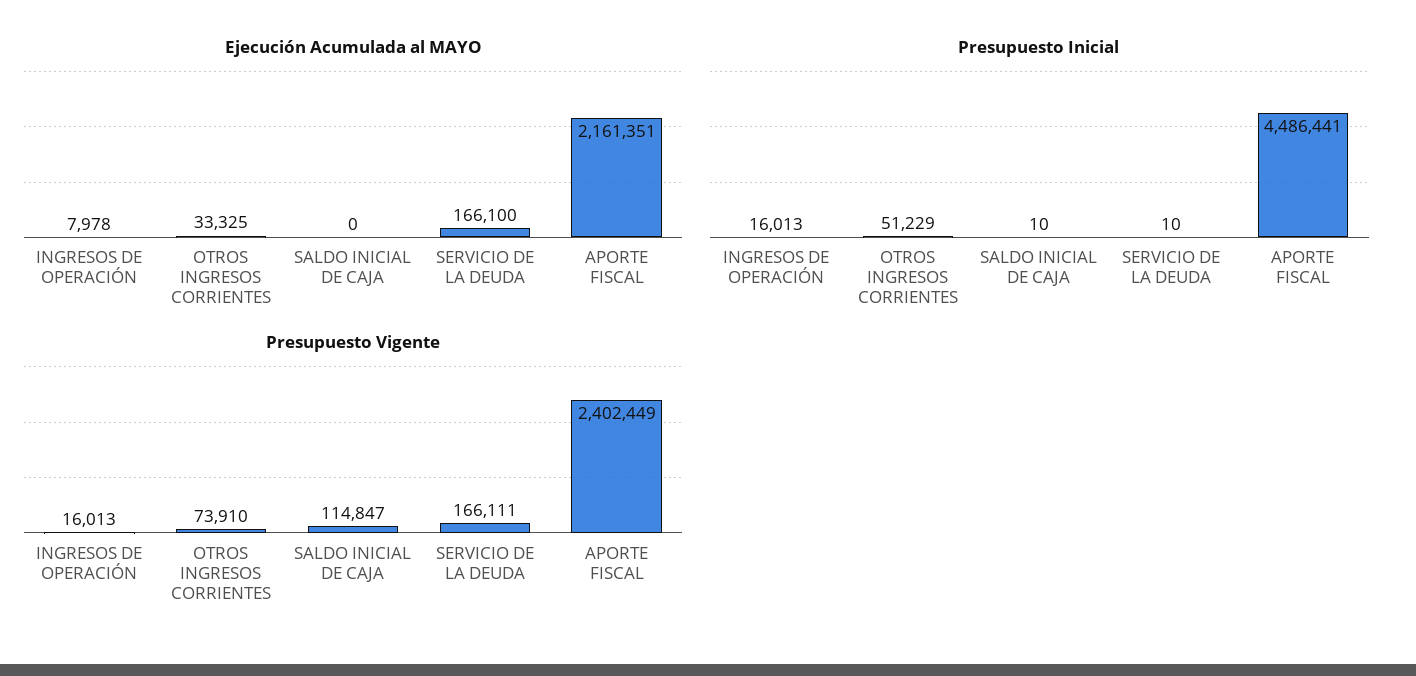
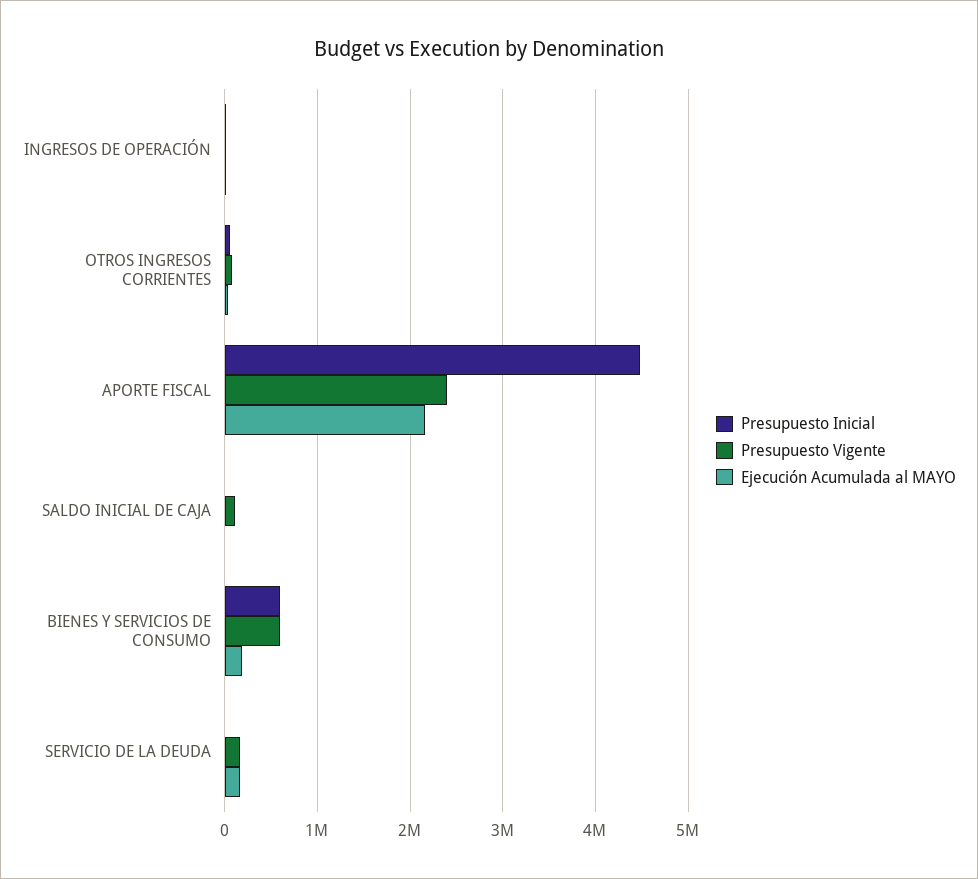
  {
    "Ejecución Acumulada al MAYO": {
      "INGRESOS DE OPERACIÓN": 7978,
      "OTROS INGRESOS CORRIENTES": 33325,
      "SALDO INICIAL DE CAJA": 0,
      "SERVICIO DE LA DEUDA": 166100,
-     "APORTE FISCAL": 2161351
+     "APORTE FISCAL": 2161351,
+     "BIENES Y SERVICIOS DE CONSUMO": 200000
    },
    "Presupuesto Inicial": {
      "INGRESOS DE OPERACIÓN": 16013,
      "OTROS INGRESOS CORRIENTES": 51229,
      "SALDO INICIAL DE CAJA": 10,
      "SERVICIO DE LA DEUDA": 10,
-     "APORTE FISCAL": 4486441
+     "APORTE FISCAL": 4486441,
+     "BIENES Y SERVICIOS DE CONSUMO": 600000
    },
    "Presupuesto Vigente": {
      "INGRESOS DE OPERACIÓN": 16013,
      "OTROS INGRESOS CORRIENTES": 73910,
      "SALDO INICIAL DE CAJA": 114847,
      "SERVICIO DE LA DEUDA": 166111,
-     "APORTE FISCAL": 2402449
+     "APORTE FISCAL": 2402449,
+     "BIENES Y SERVICIOS DE CONSUMO": 600000
    }
  }

